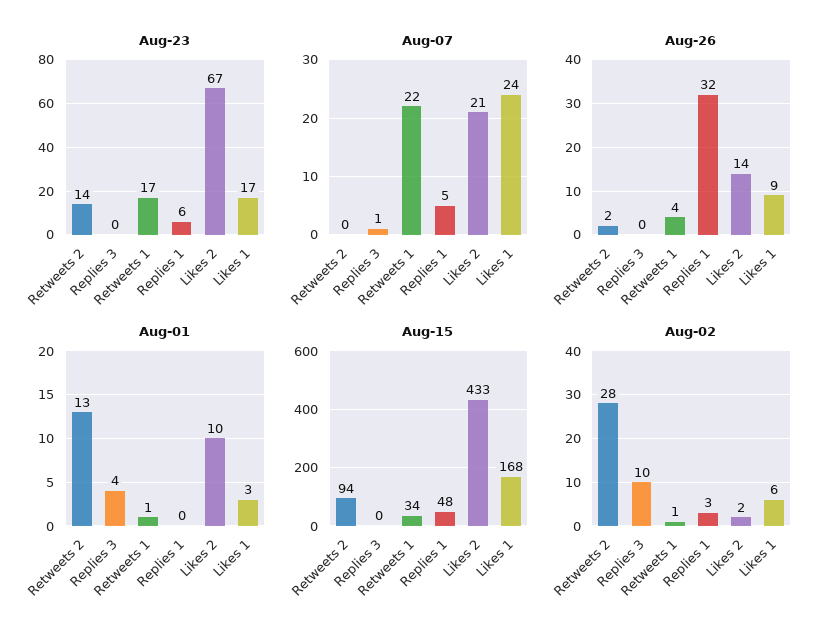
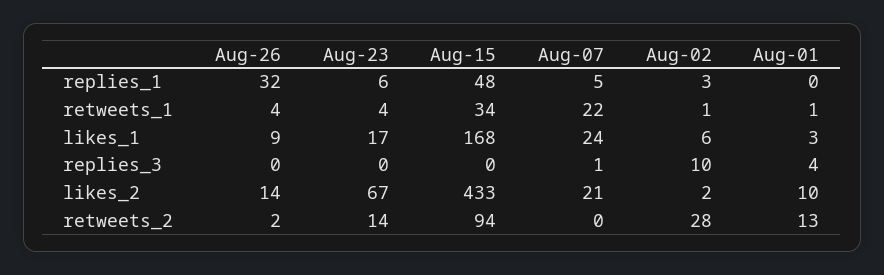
  {
    "Aug-23": {
      "Retweets 2": 14,
      "Replies 3": 0,
-     "Retweets 1": 17,
+     "Retweets 1": 4,
      "Replies 1": 6,
      "Likes 2": 67,
      "Likes 1": 17
    },
    "Aug-07": {
      "Retweets 2": 0,
      "Replies 3": 1,
      "Retweets 1": 22,
      "Replies 1": 5,
      "Likes 2": 21,
      "Likes 1": 24
    },
    "Aug-26": {
      "Retweets 2": 2,
      "Replies 3": 0,
      "Retweets 1": 4,
      "Replies 1": 32,
      "Likes 2": 14,
      "Likes 1": 9
    },
    "Aug-01": {
      "Retweets 2": 13,
      "Replies 3": 4,
      "Retweets 1": 1,
      "Replies 1": 0,
      "Likes 2": 10,
      "Likes 1": 3
    },
    "Aug-15": {
      "Retweets 2": 94,
      "Replies 3": 0,
      "Retweets 1": 34,
      "Replies 1": 48,
      "Likes 2": 433,
      "Likes 1": 168
    },
    "Aug-02": {
      "Retweets 2": 28,
      "Replies 3": 10,
      "Retweets 1": 1,
      "Replies 1": 3,
      "Likes 2": 2,
      "Likes 1": 6
    }
  }

